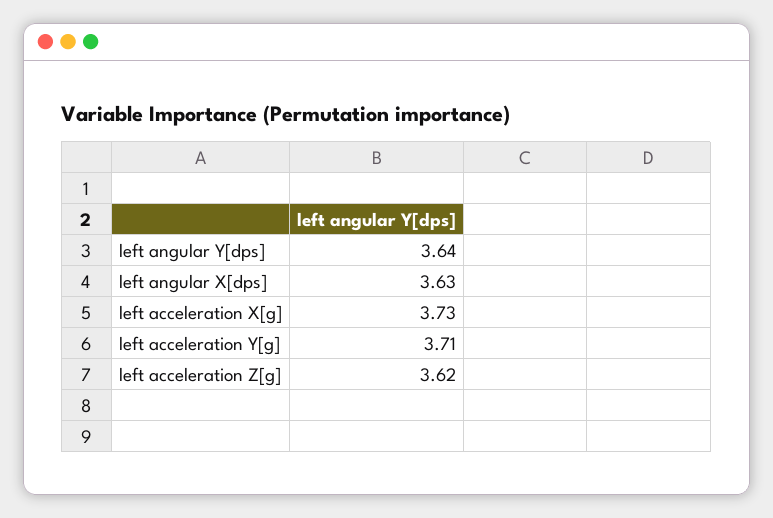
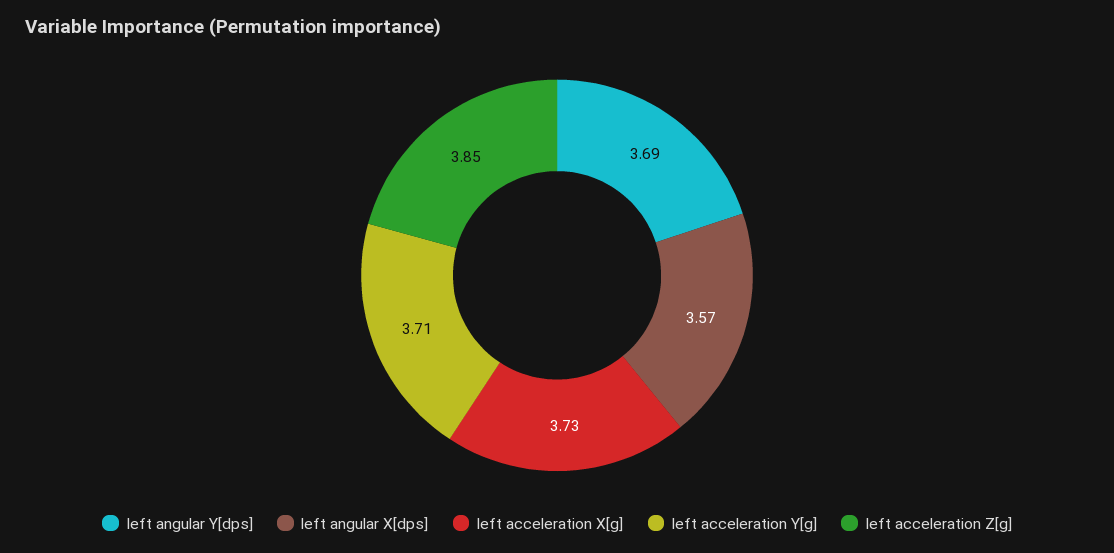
  {
-   "left angular Y[dps]": 3.64,
+   "left angular Y[dps]": 3.69,
-   "left angular X[dps]": 3.63,
+   "left angular X[dps]": 3.57,
    "left acceleration X[g]": 3.73,
    "left acceleration Y[g]": 3.71,
-   "left acceleration Z[g]": 3.62
+   "left acceleration Z[g]": 3.85
  }

